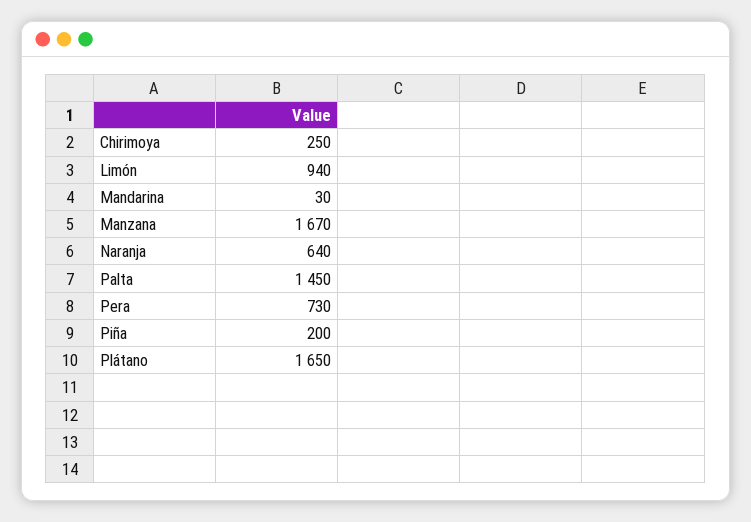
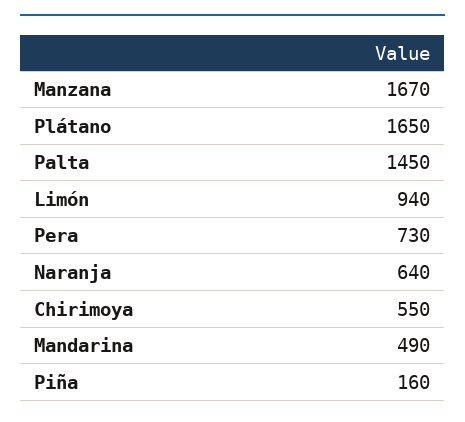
  {
-   "Chirimoya": 250,
+   "Chirimoya": 550,
    "Limón": 940,
-   "Mandarina": 30,
+   "Mandarina": 490,
    "Manzana": 1670,
    "Naranja": 640,
    "Palta": 1450,
    "Pera": 730,
-   "Piña": 200,
+   "Piña": 160,
    "Plátano": 1650
  }

